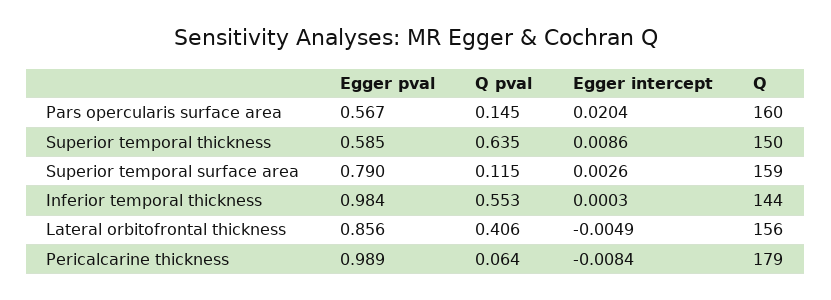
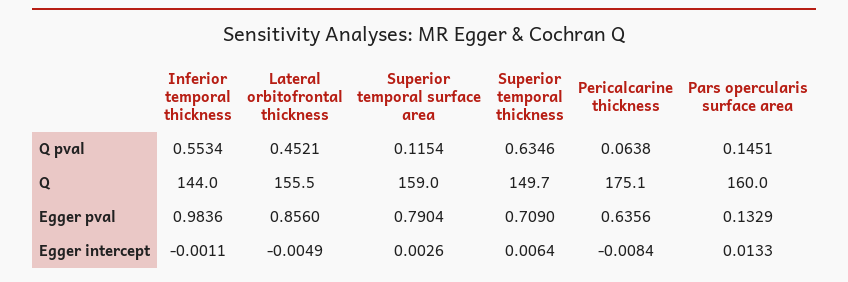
  {
    "Egger pval": {
-     "Pars opercularis surface area": 0.567,
+     "Pars opercularis surface area": 0.1329,
-     "Superior temporal thickness": 0.585,
+     "Superior temporal thickness": 0.709,
      "Superior temporal surface area": 0.7904,
      "Inferior temporal thickness": 0.9836,
      "Lateral orbitofrontal thickness": 0.856,
-     "Pericalcarine thickness": 0.989
+     "Pericalcarine thickness": 0.6356
    },
    "Q pval": {
      "Pars opercularis surface area": 0.1451,
      "Superior temporal thickness": 0.6346,
      "Superior temporal surface area": 0.1154,
      "Inferior temporal thickness": 0.5534,
-     "Lateral orbitofrontal thickness": 0.406,
+     "Lateral orbitofrontal thickness": 0.4521,
      "Pericalcarine thickness": 0.0638
    },
    "Egger intercept": {
-     "Pars opercularis surface area": 0.0204,
+     "Pars opercularis surface area": 0.0133,
-     "Superior temporal thickness": 0.0086,
+     "Superior temporal thickness": 0.0064,
      "Superior temporal surface area": 0.0026,
-     "Inferior temporal thickness": 0.0003,
+     "Inferior temporal thickness": -0.0011,
      "Lateral orbitofrontal thickness": -0.0049,
      "Pericalcarine thickness": -0.0084
    },
    "Q": {
      "Pars opercularis surface area": 160,
      "Superior temporal thickness": 149.7,
      "Superior temporal surface area": 159,
      "Inferior temporal thickness": 144,
      "Lateral orbitofrontal thickness": 155.5,
-     "Pericalcarine thickness": 179
+     "Pericalcarine thickness": 175.1
    }
  }

